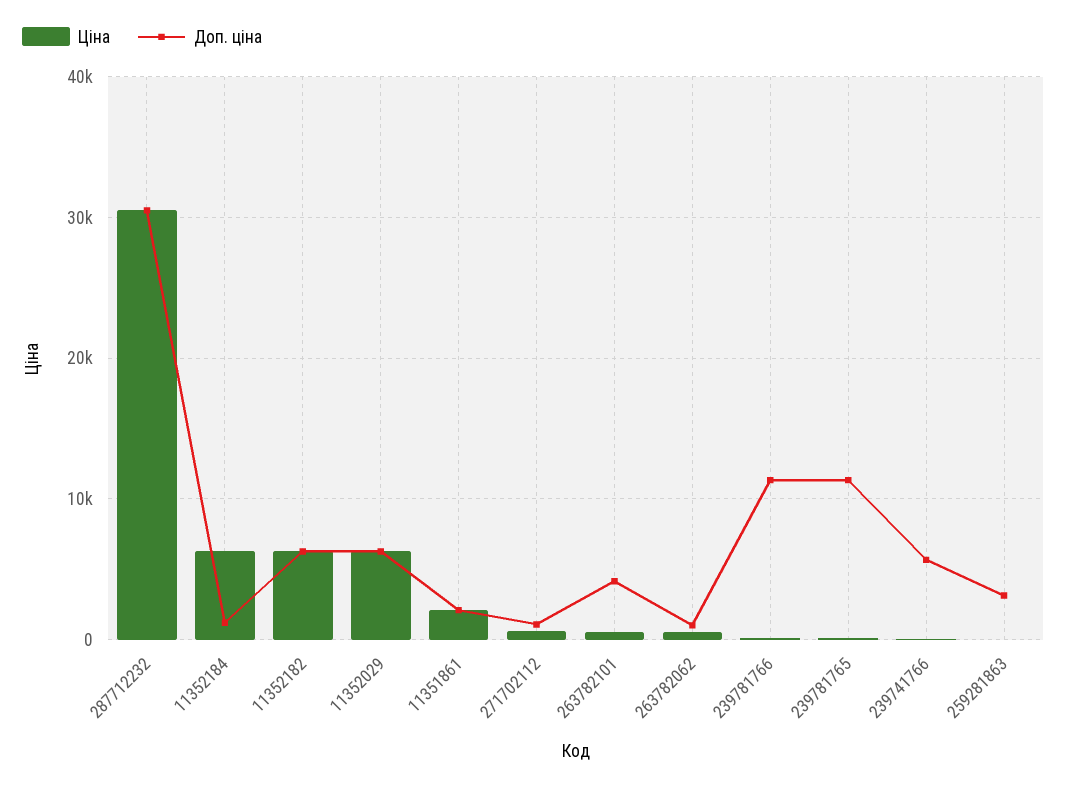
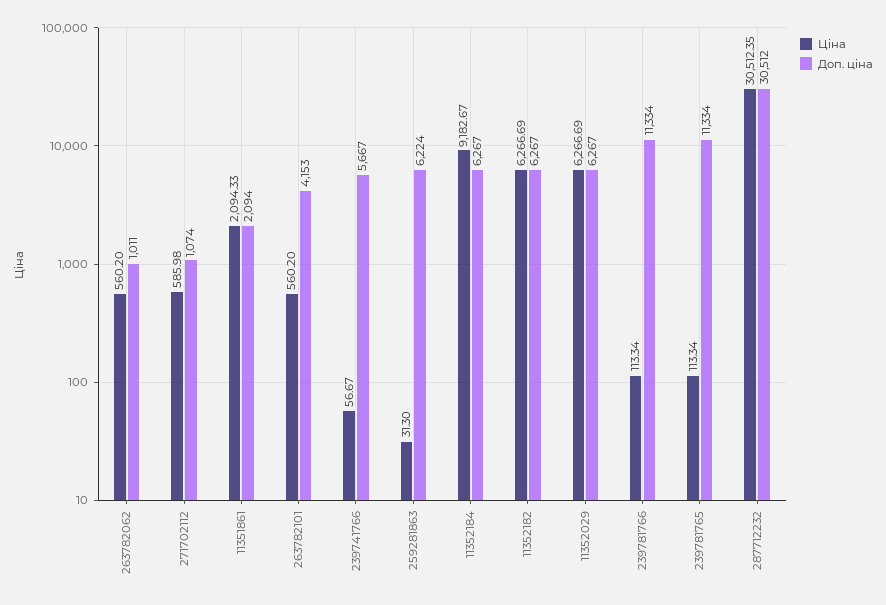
  {
    "Ціна": {
      "287712232": 30512.35,
-     "11352184": 6000,
+     "11352184": 9182.67,
      "11352182": 6266.69,
      "11352029": 6266.69,
      "11351861": 2094.33,
      "271702112": 585.98,
      "263782101": 560.2,
      "263782062": 560.2,
      "239781766": 113.34,
      "239781765": 113.34,
      "239741766": 56.67,
      "259281863": 31.3
    },
    "Доп. ціна": {
      "287712232": 30512,
-     "11352184": 1000,
+     "11352184": 6267,
      "11352182": 6267,
      "11352029": 6267,
      "11351861": 2094,
      "271702112": 1074,
      "263782101": 4153,
      "263782062": 1011,
      "239781766": 11334,
      "239781765": 11334,
      "239741766": 5667,
-     "259281863": 3000
+     "259281863": 6224
    }
  }

